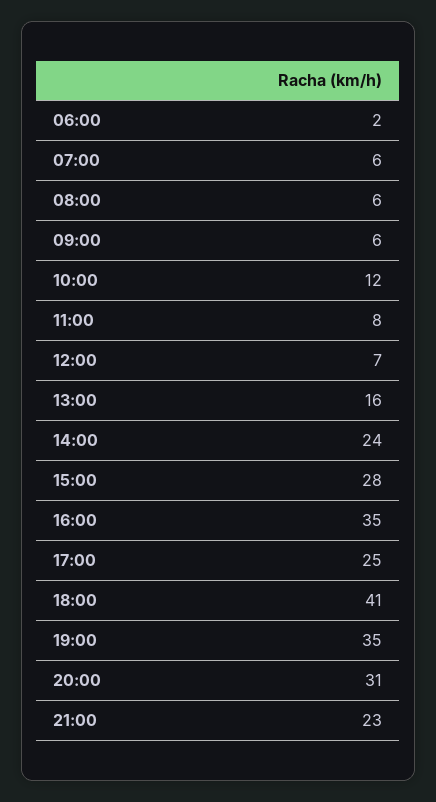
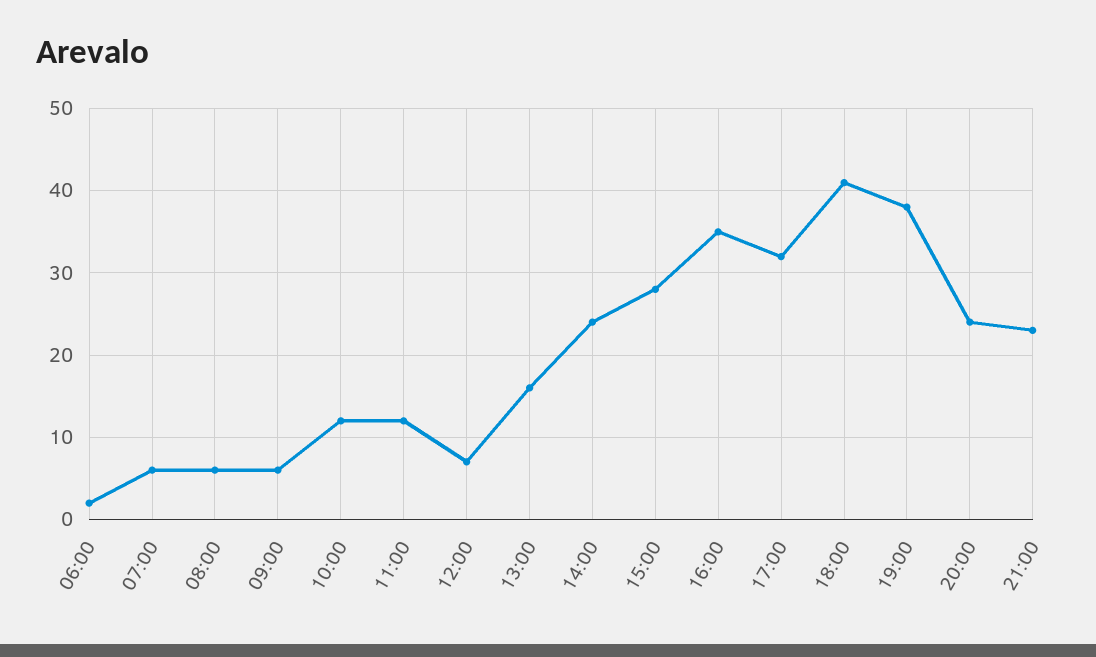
  {
    "06:00": 2,
    "07:00": 6,
    "08:00": 6,
    "09:00": 6,
    "10:00": 12,
-   "11:00": 8,
+   "11:00": 12,
    "12:00": 7,
    "13:00": 16,
    "14:00": 24,
    "15:00": 28,
    "16:00": 35,
-   "17:00": 25,
+   "17:00": 32,
    "18:00": 41,
-   "19:00": 35,
+   "19:00": 38,
-   "20:00": 31,
+   "20:00": 24,
    "21:00": 23
  }

